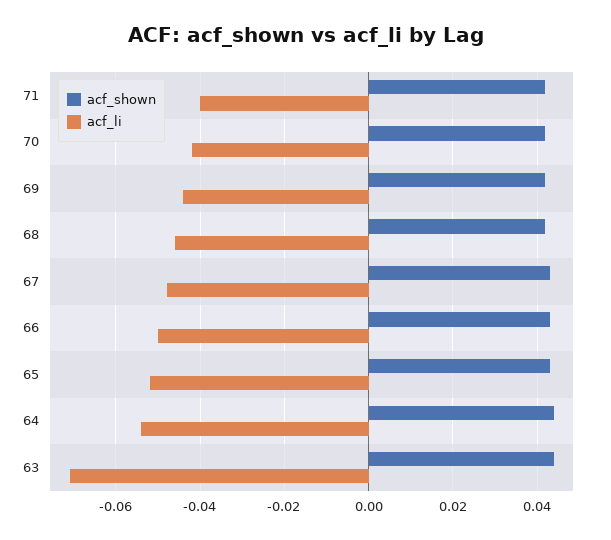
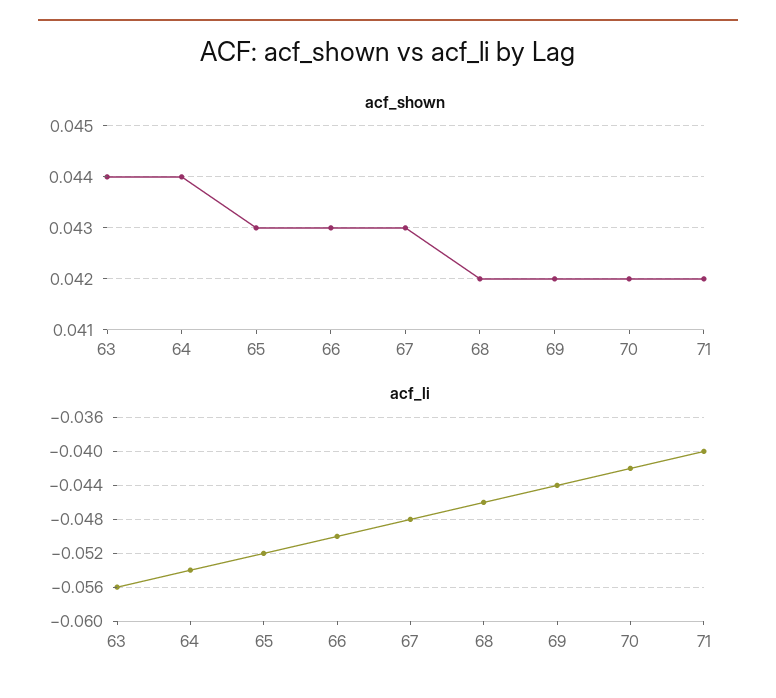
  {
    "acf_shown": {
      "71": 0.042,
      "70": 0.042,
      "69": 0.042,
      "68": 0.042,
      "67": 0.043,
      "66": 0.043,
      "65": 0.043,
      "64": 0.044,
      "63": 0.044
    },
    "acf_li": {
      "71": -0.04,
      "70": -0.042,
      "69": -0.044,
      "68": -0.046,
      "67": -0.048,
      "66": -0.05,
      "65": -0.052,
      "64": -0.054,
-     "63": -0.07
+     "63": -0.056
    }
  }

